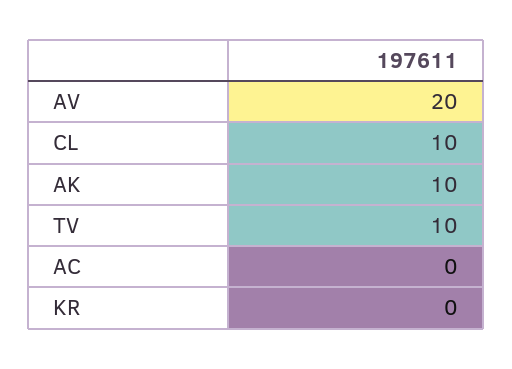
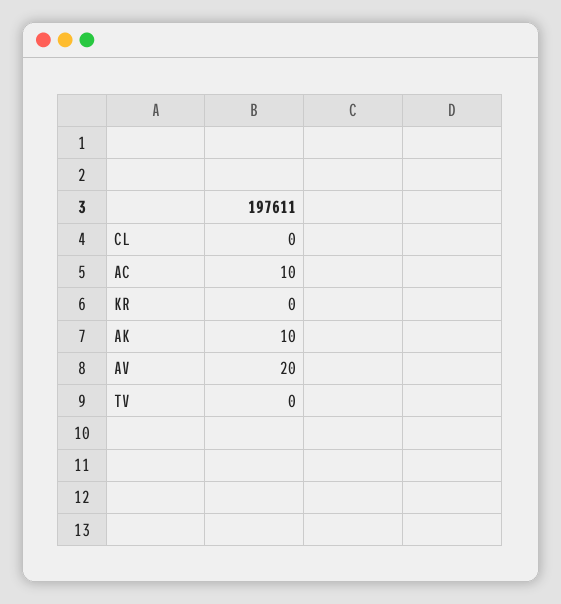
  {
    "AV": 20,
-   "CL": 10,
+   "CL": 0,
    "AK": 10,
-   "TV": 10,
+   "TV": 0,
-   "AC": 0,
+   "AC": 10,
    "KR": 0
  }

